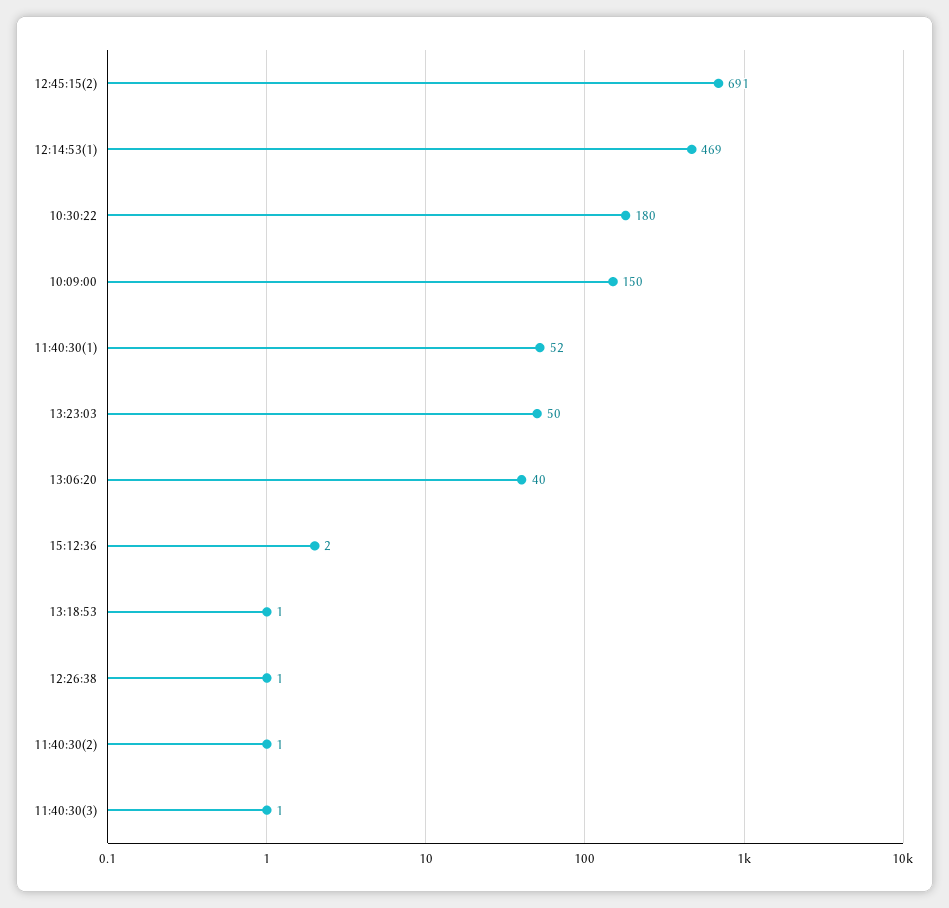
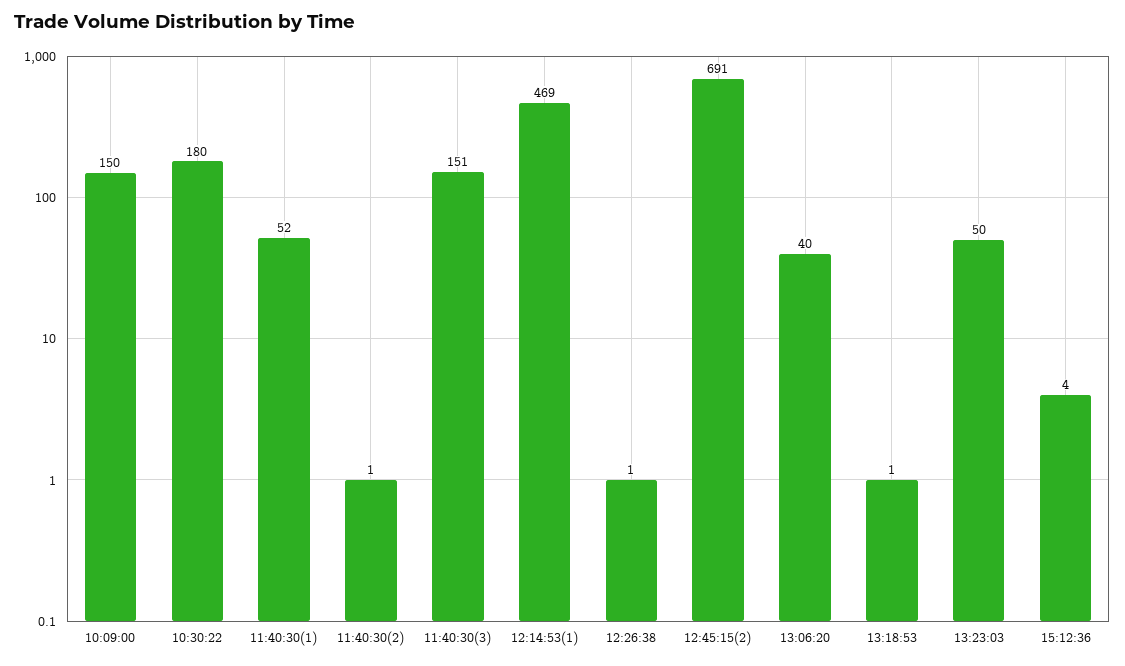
  {
    "12:45:15(2)": 691,
    "12:14:53(1)": 469,
    "10:30:22": 180,
    "10:09:00": 150,
    "11:40:30(1)": 52,
    "13:23:03": 50,
    "13:06:20": 40,
-   "15:12:36": 2,
+   "15:12:36": 4,
    "13:18:53": 1,
    "12:26:38": 1,
    "11:40:30(2)": 1,
-   "11:40:30(3)": 1
+   "11:40:30(3)": 151
  }

